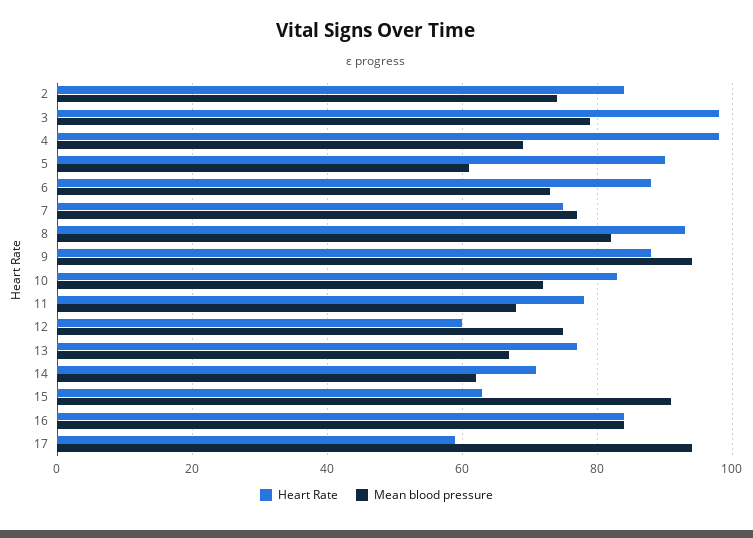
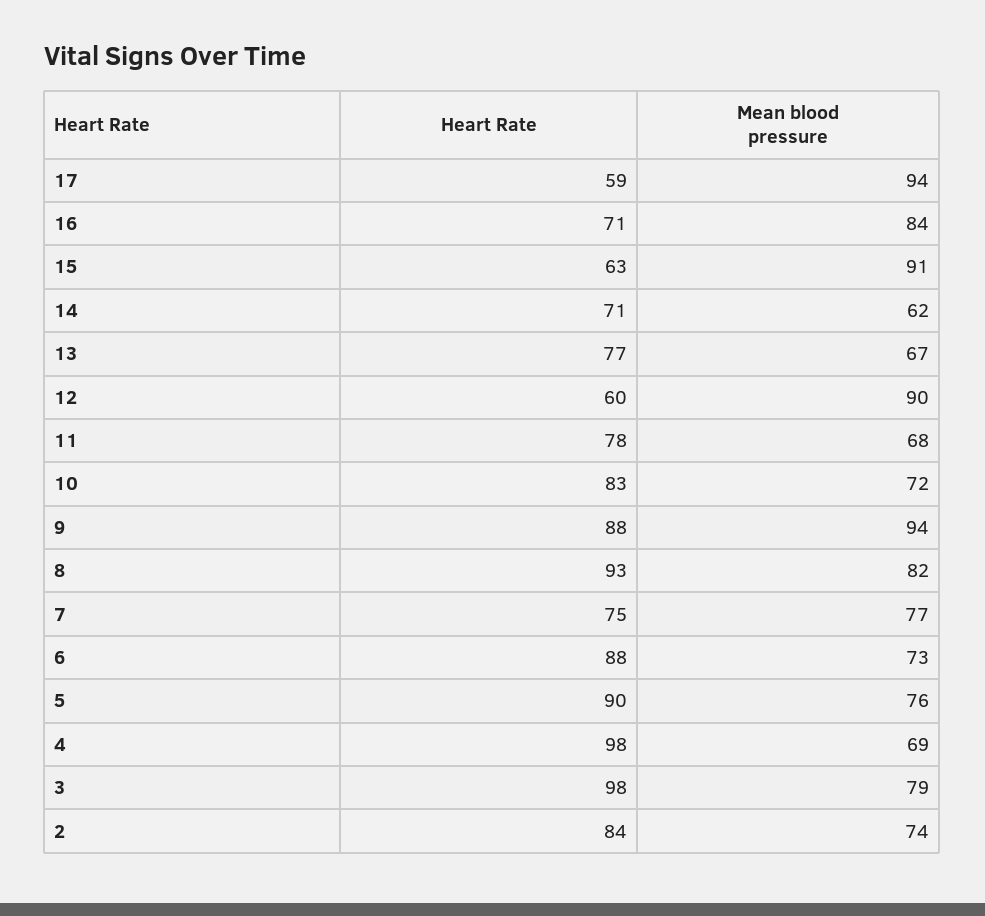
  {
    "Heart Rate": {
      "2": 84,
      "3": 98,
      "4": 98,
      "5": 90,
      "6": 88,
      "7": 75,
      "8": 93,
      "9": 88,
      "10": 83,
      "11": 78,
      "12": 60,
      "13": 77,
      "14": 71,
      "15": 63,
-     "16": 85,
+     "16": 71,
      "17": 59
    },
    "Mean blood pressure": {
      "2": 74,
      "3": 79,
      "4": 69,
-     "5": 60,
+     "5": 76,
      "6": 73,
      "7": 77,
      "8": 82,
      "9": 94,
      "10": 72,
      "11": 68,
-     "12": 75,
+     "12": 90,
      "13": 67,
      "14": 62,
      "15": 91,
      "16": 84,
      "17": 94
    }
  }

